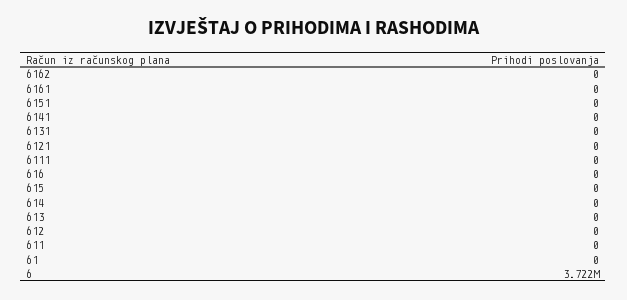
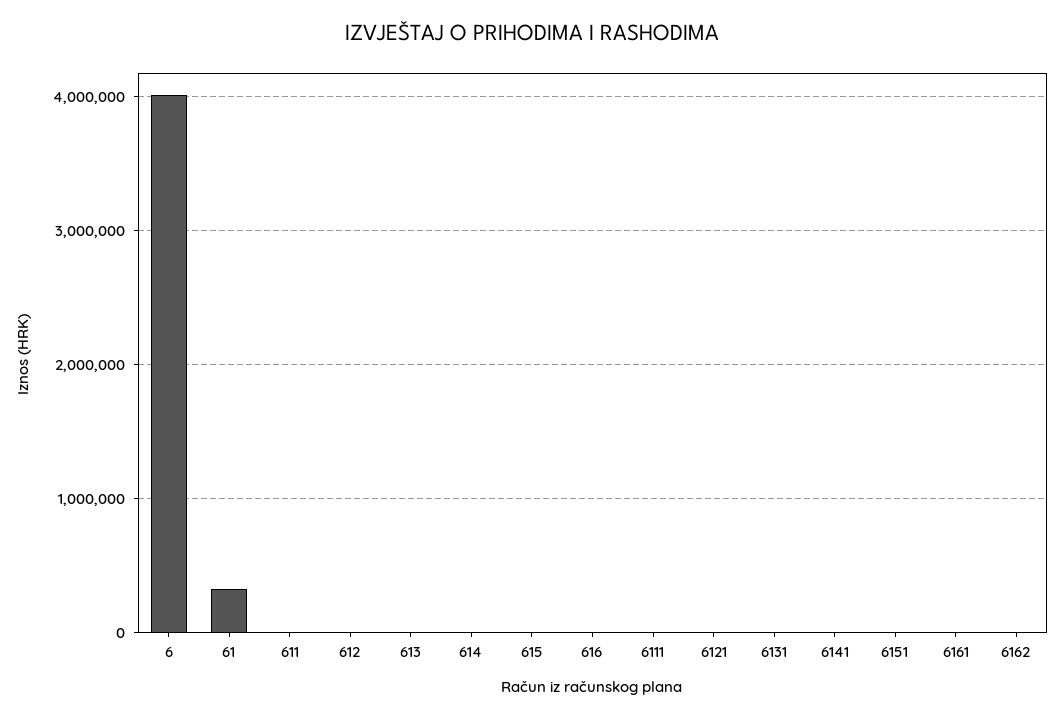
  {
    "6162": 0,
    "6161": 0,
    "6151": 0,
    "6141": 0,
    "6131": 0,
    "6121": 0,
    "6111": 0,
    "616": 0,
    "615": 0,
    "614": 0,
    "613": 0,
    "612": 0,
    "611": 0,
-   "61": 0,
+   "61": 300000,
-   "6": 3722000
+   "6": 4000000
  }

